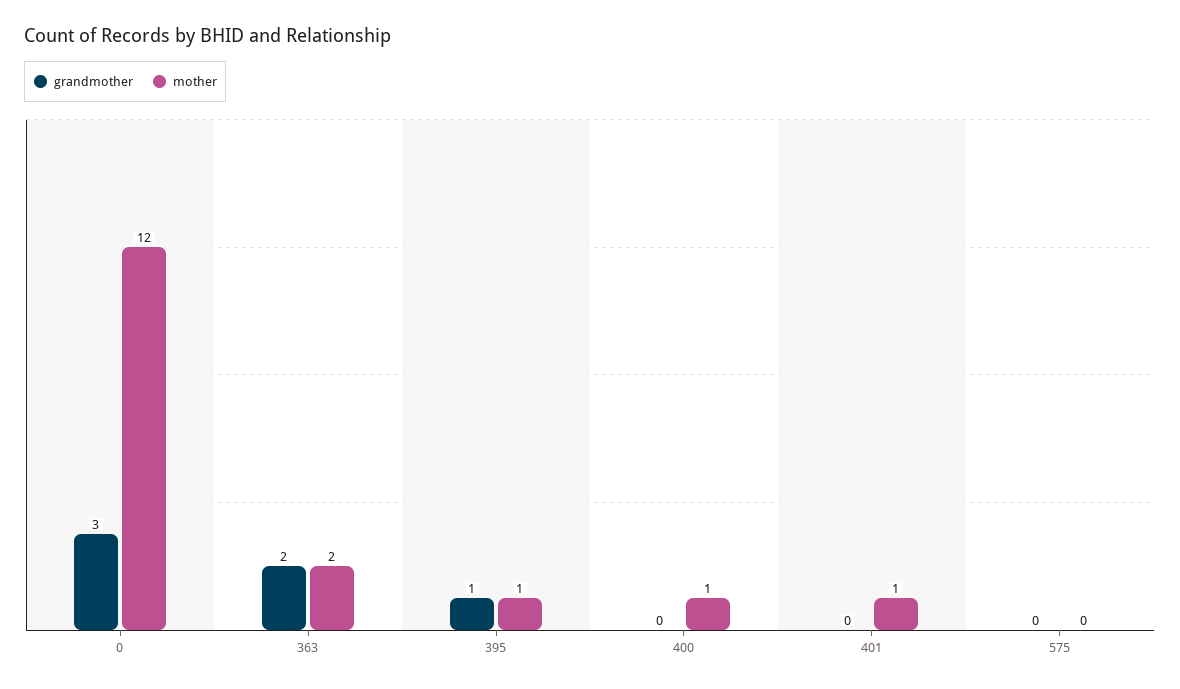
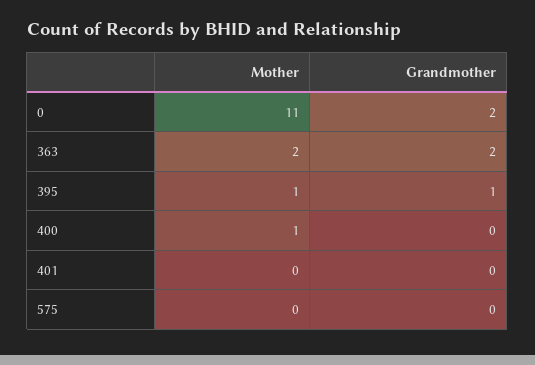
  {
    "grandmother": {
-     "0": 3,
+     "0": 2,
      "363": 2,
      "395": 1,
      "400": 0,
      "401": 0,
      "575": 0
    },
    "mother": {
-     "0": 12,
+     "0": 11,
      "363": 2,
      "395": 1,
      "400": 1,
-     "401": 1,
+     "401": 0,
      "575": 0
    }
  }

